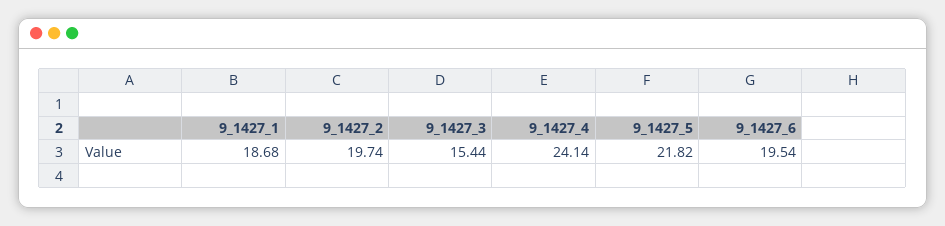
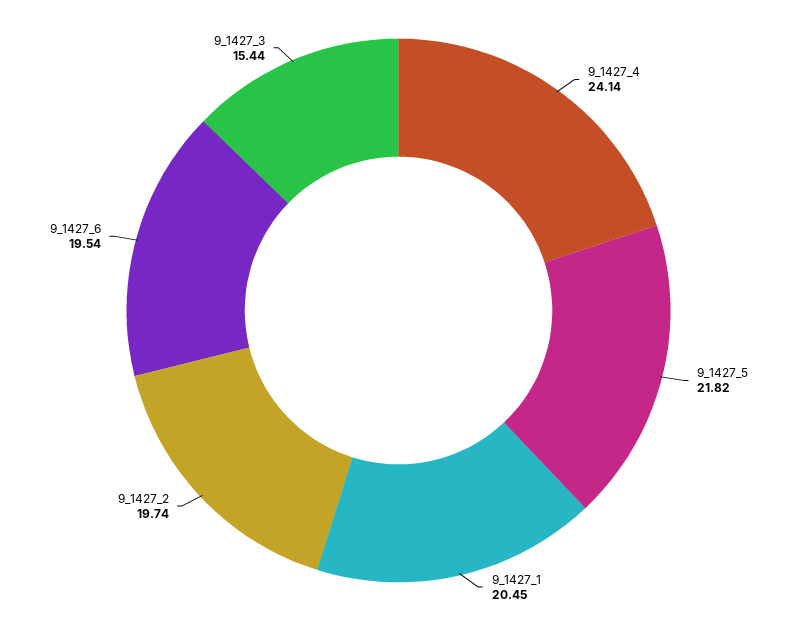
  {
-   "9_1427_1": 18.68,
+   "9_1427_1": 20.45,
    "9_1427_2": 19.74,
    "9_1427_3": 15.44,
    "9_1427_4": 24.14,
    "9_1427_5": 21.82,
    "9_1427_6": 19.54
  }

